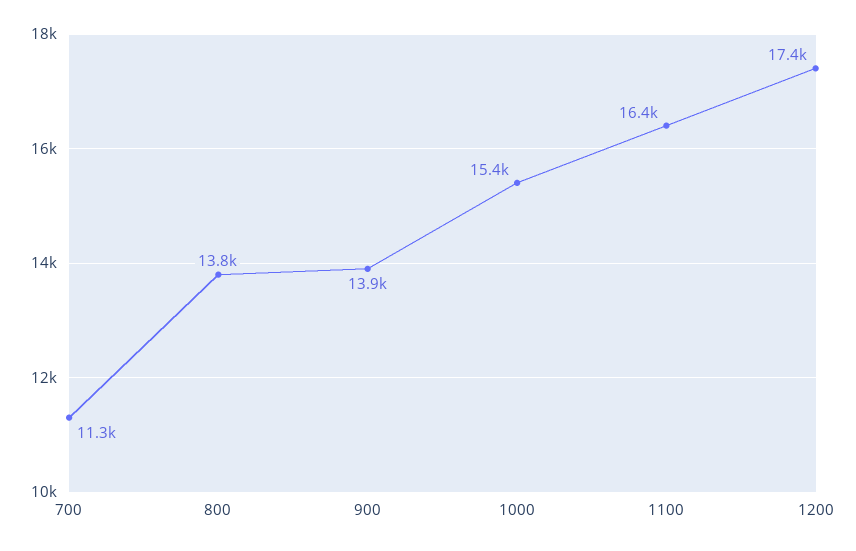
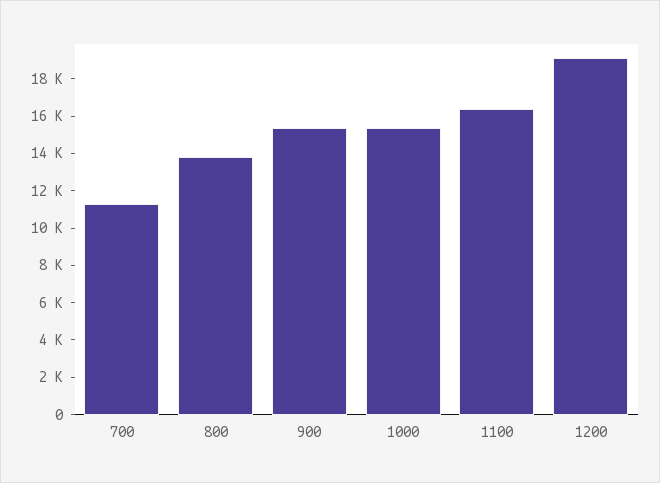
  {
    "700": 11300,
    "800": 13800,
-   "900": 13900,
+   "900": 15500,
    "1000": 15400,
    "1100": 16400,
-   "1200": 17400
+   "1200": 19000
  }

